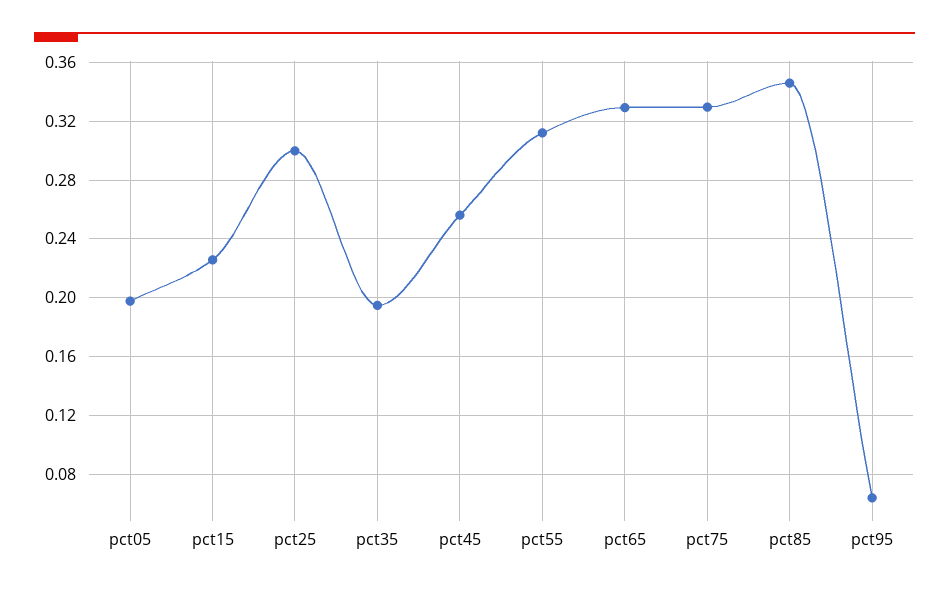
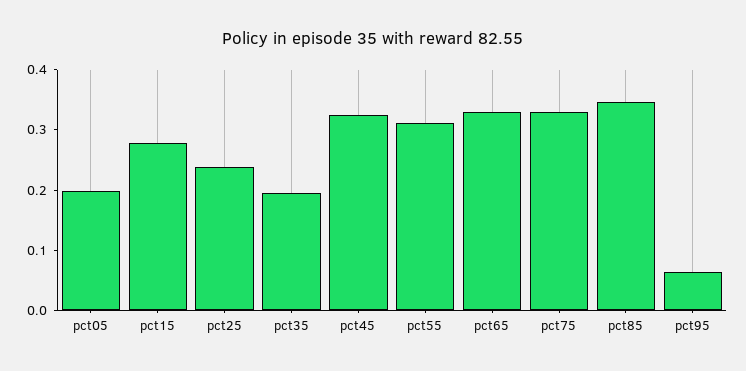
  {
    "pct05": 0.2,
-   "pct15": 0.225,
+   "pct15": 0.28,
-   "pct25": 0.3,
+   "pct25": 0.24,
    "pct35": 0.195,
-   "pct45": 0.255,
+   "pct45": 0.32,
    "pct55": 0.31,
    "pct65": 0.33,
    "pct75": 0.33,
    "pct85": 0.345,
    "pct95": 0.065
  }

